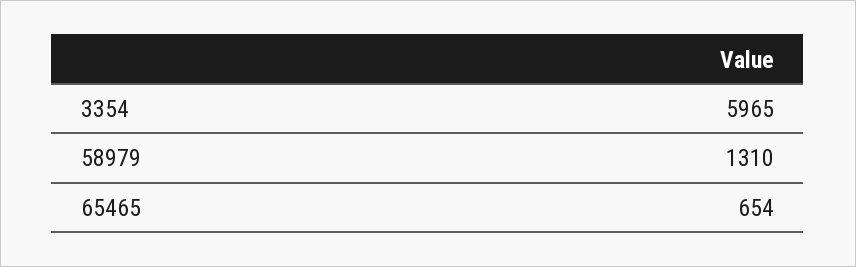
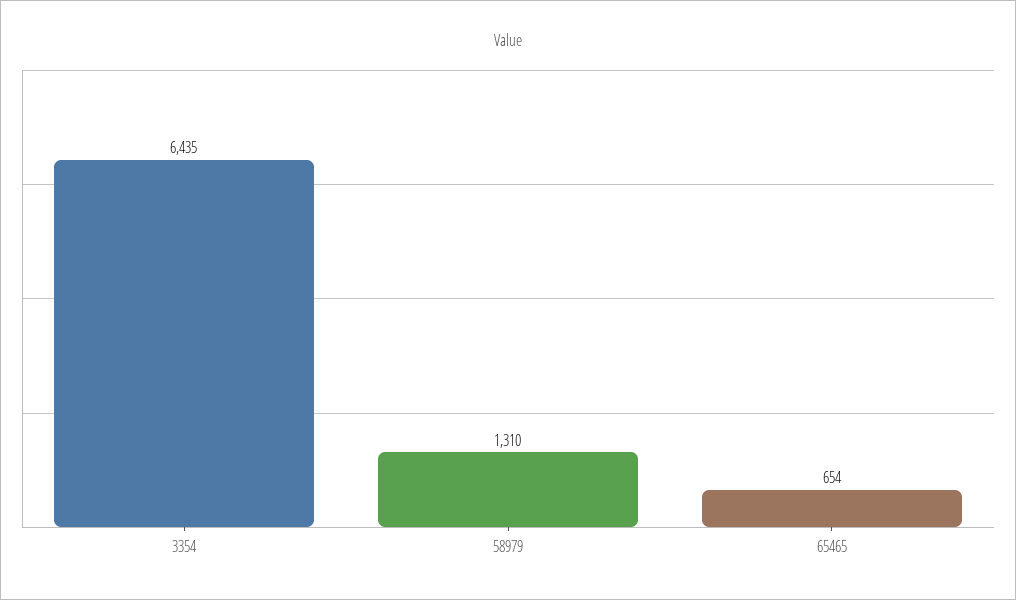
  {
-   "3354": 5965,
+   "3354": 6435,
    "58979": 1310,
    "65465": 654
  }

